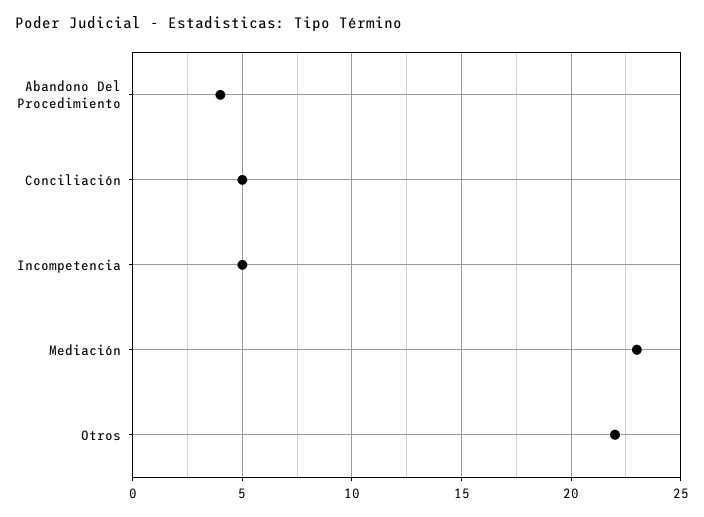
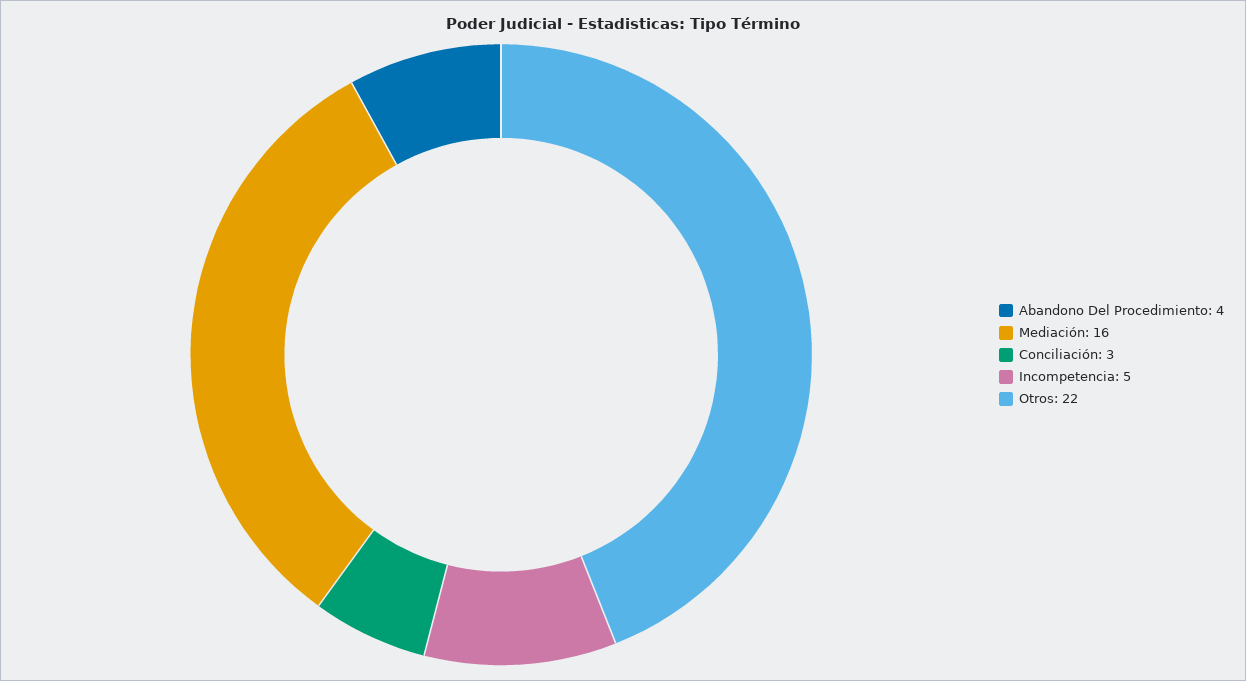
  {
    "Abandono Del Procedimiento": 4,
-   "Conciliación": 5,
+   "Conciliación": 3,
    "Incompetencia": 5,
-   "Mediación": 23,
+   "Mediación": 16,
    "Otros": 22
  }

